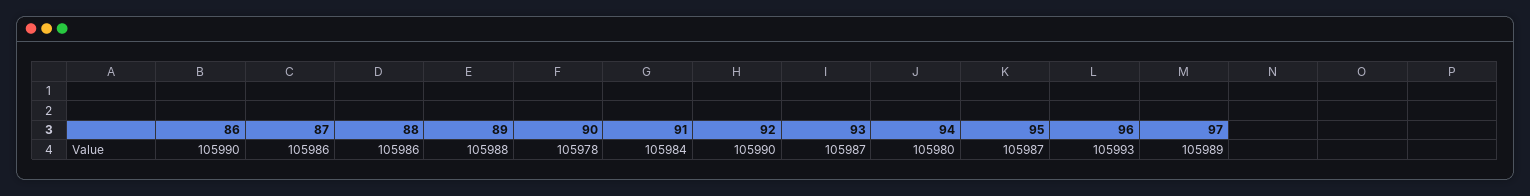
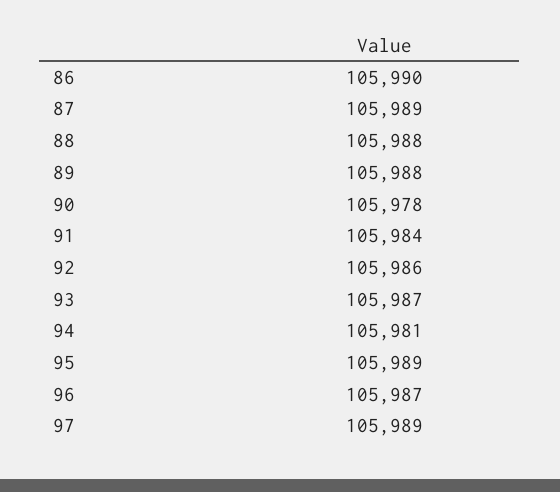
  {
    "86": 105990,
-   "87": 105986,
+   "87": 105989,
-   "88": 105986,
+   "88": 105988,
    "89": 105988,
    "90": 105978,
    "91": 105984,
-   "92": 105990,
+   "92": 105986,
    "93": 105987,
-   "94": 105980,
+   "94": 105981,
-   "95": 105987,
+   "95": 105989,
-   "96": 105993,
+   "96": 105987,
    "97": 105989
  }

